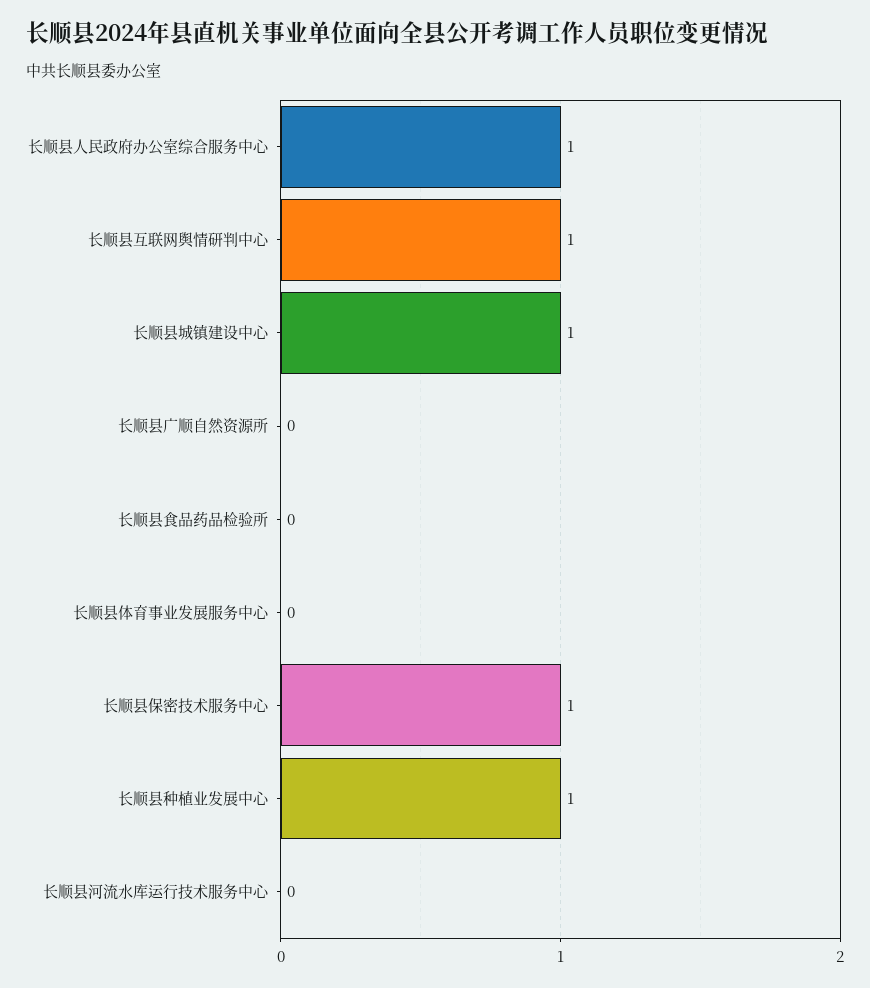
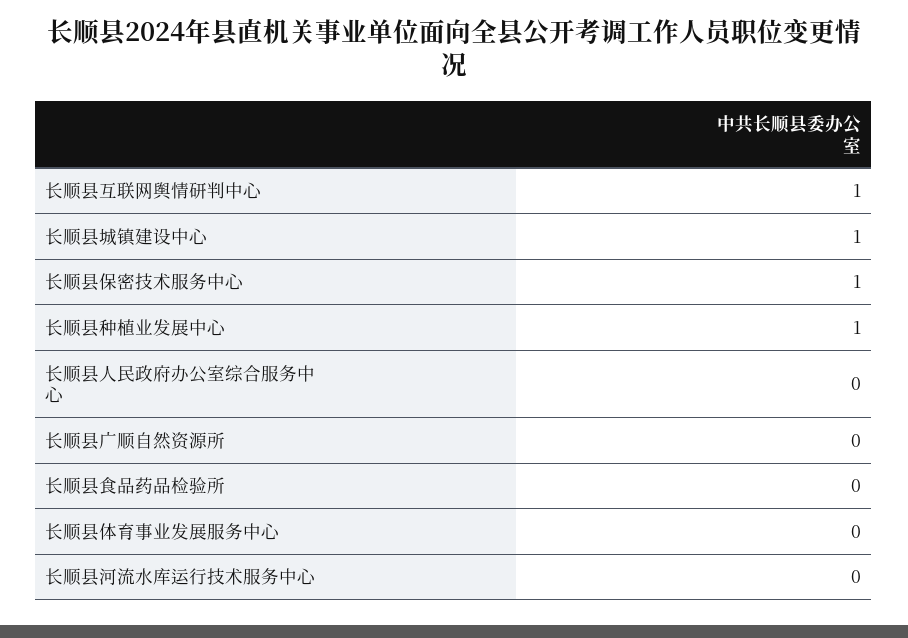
  {
-   "长顺县人民政府办公室综合服务中心": 1,
+   "长顺县人民政府办公室综合服务中心": 0,
    "长顺县互联网舆情研判中心": 1,
    "长顺县城镇建设中心": 1,
    "长顺县广顺自然资源所": 0,
    "长顺县食品药品检验所": 0,
    "长顺县体育事业发展服务中心": 0,
    "长顺县保密技术服务中心": 1,
    "长顺县种植业发展中心": 1,
    "长顺县河流水库运行技术服务中心": 0
  }

